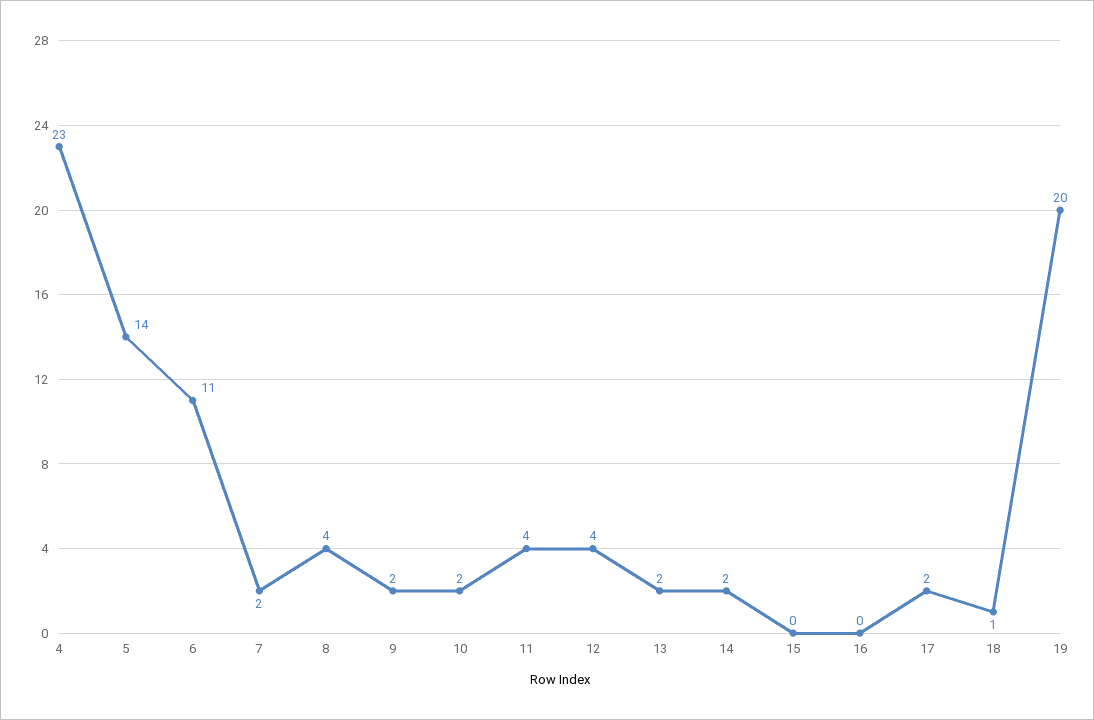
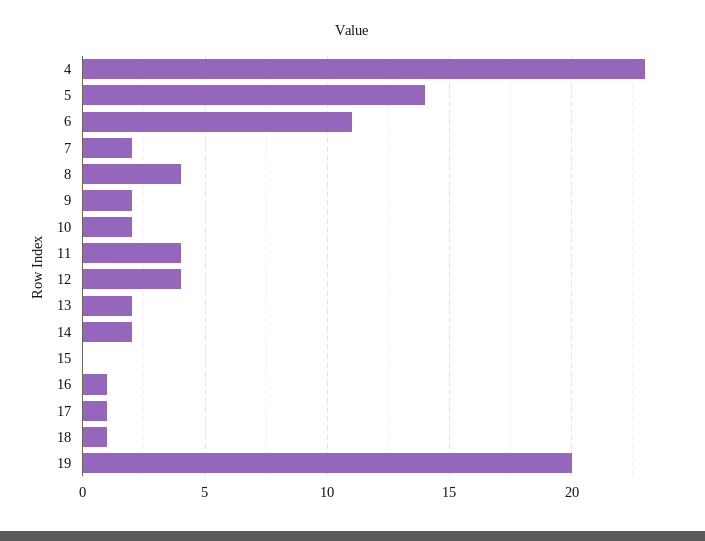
  {
    "4": 23,
    "5": 14,
    "6": 11,
    "7": 2,
    "8": 4,
    "9": 2,
    "10": 2,
    "11": 4,
    "12": 4,
    "13": 2,
    "14": 2,
    "15": 0,
-   "16": 0,
+   "16": 1,
-   "17": 2,
+   "17": 1,
    "18": 1,
    "19": 20
  }

